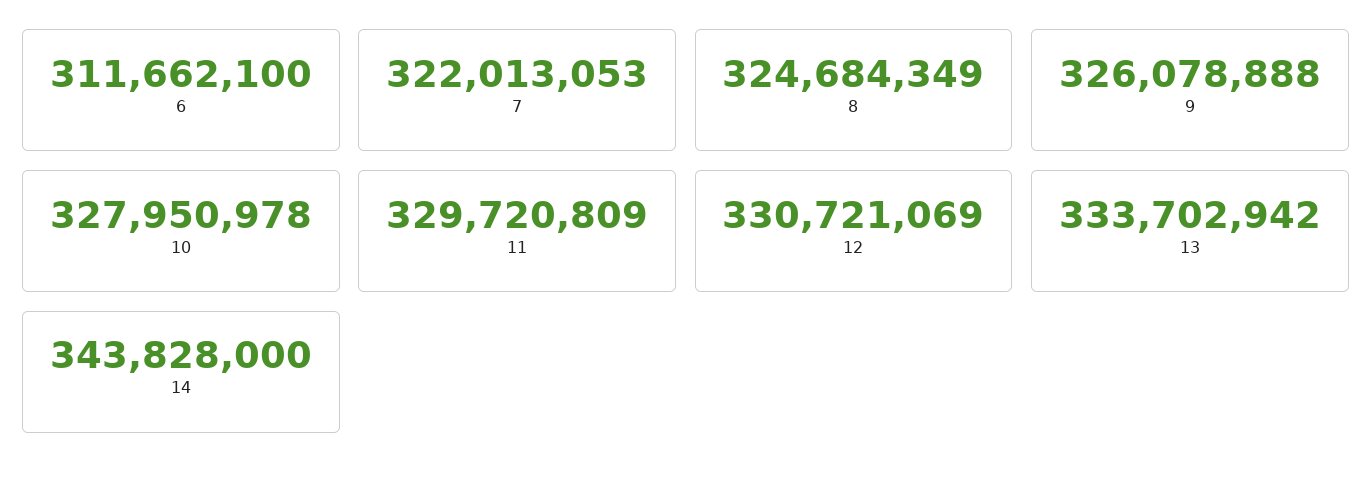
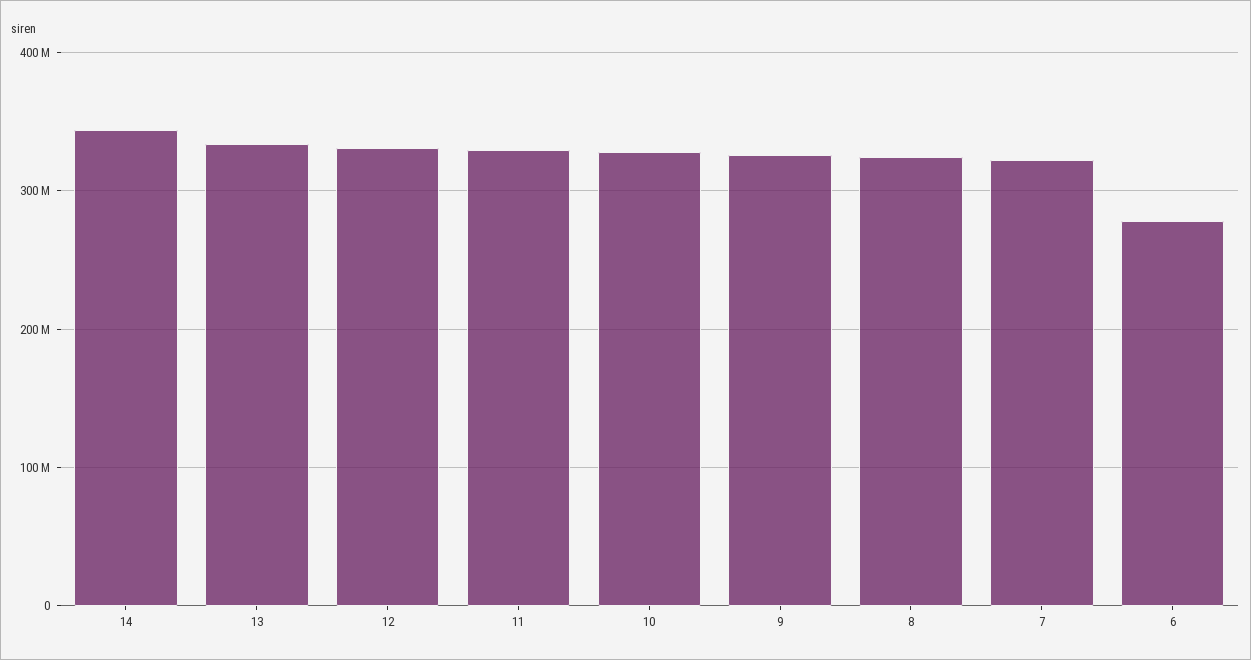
  {
-   "6": 311662100,
+   "6": 280000000,
    "7": 322013053,
    "8": 324684349,
    "9": 326078888,
    "10": 327950978,
    "11": 329720809,
    "12": 330721069,
    "13": 333702942,
    "14": 343828000
  }

